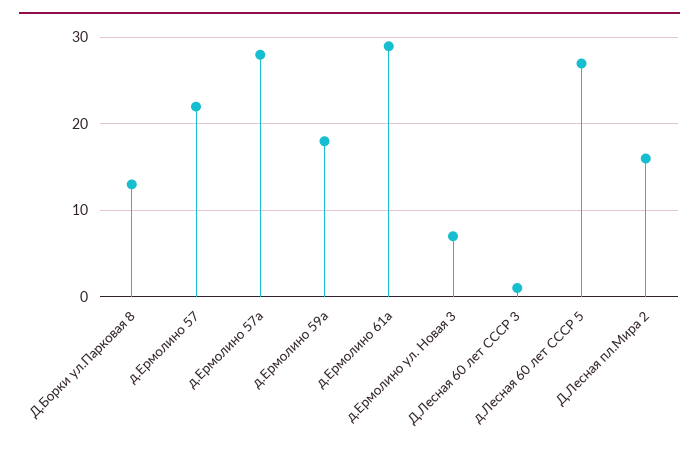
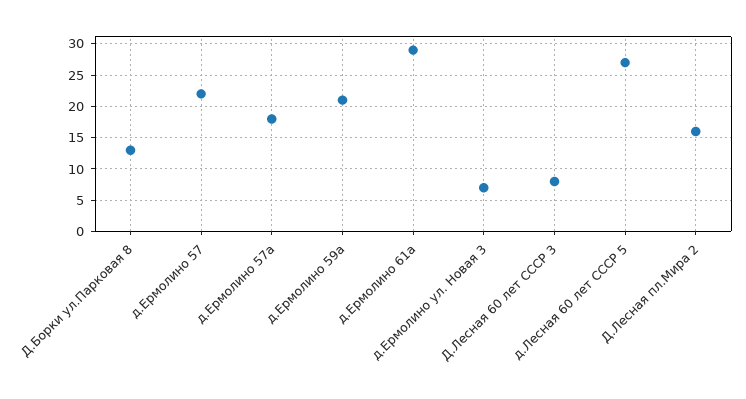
  {
    "Д.Борки ул.Парковая 8": 13,
    "д.Ермолино 57": 22,
-   "д.Ермолино 57а": 28,
+   "д.Ермолино 57а": 18,
-   "д.Ермолино 59а": 18,
+   "д.Ермолино 59а": 21,
    "д.Ермолино 61а": 29,
    "д.Ермолино ул. Новая 3": 7,
-   "Д.Лесная 60 лет СССР 3": 1,
+   "Д.Лесная 60 лет СССР 3": 8,
    "д.Лесная 60 лет СССР 5": 27,
    "Д.Лесная пл.Мира 2": 16
  }

